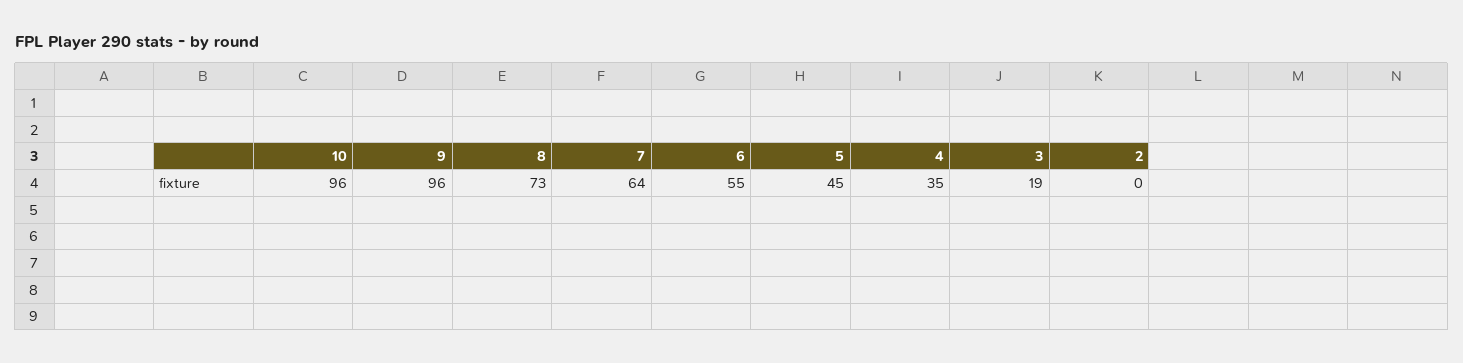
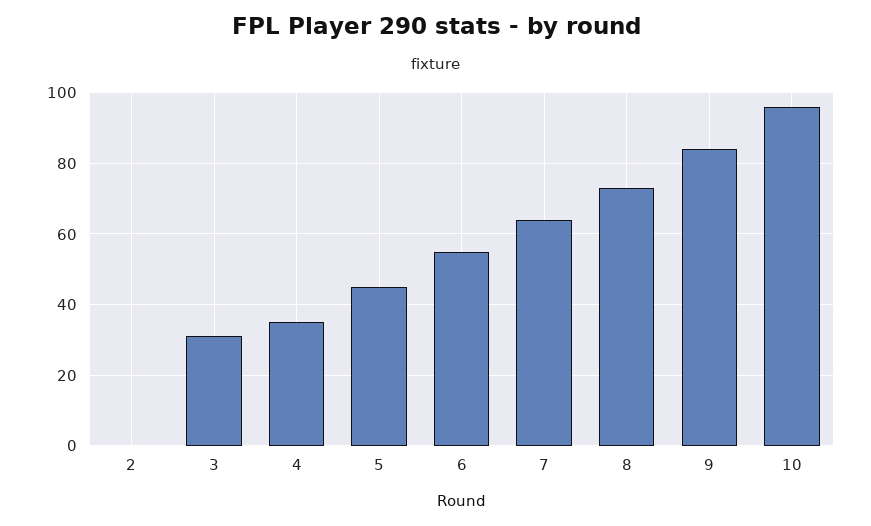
  {
    "10": 96,
-   "9": 96,
+   "9": 85,
    "8": 73,
    "7": 64,
    "6": 55,
    "5": 45,
    "4": 35,
-   "3": 19,
+   "3": 30,
    "2": 0
  }

